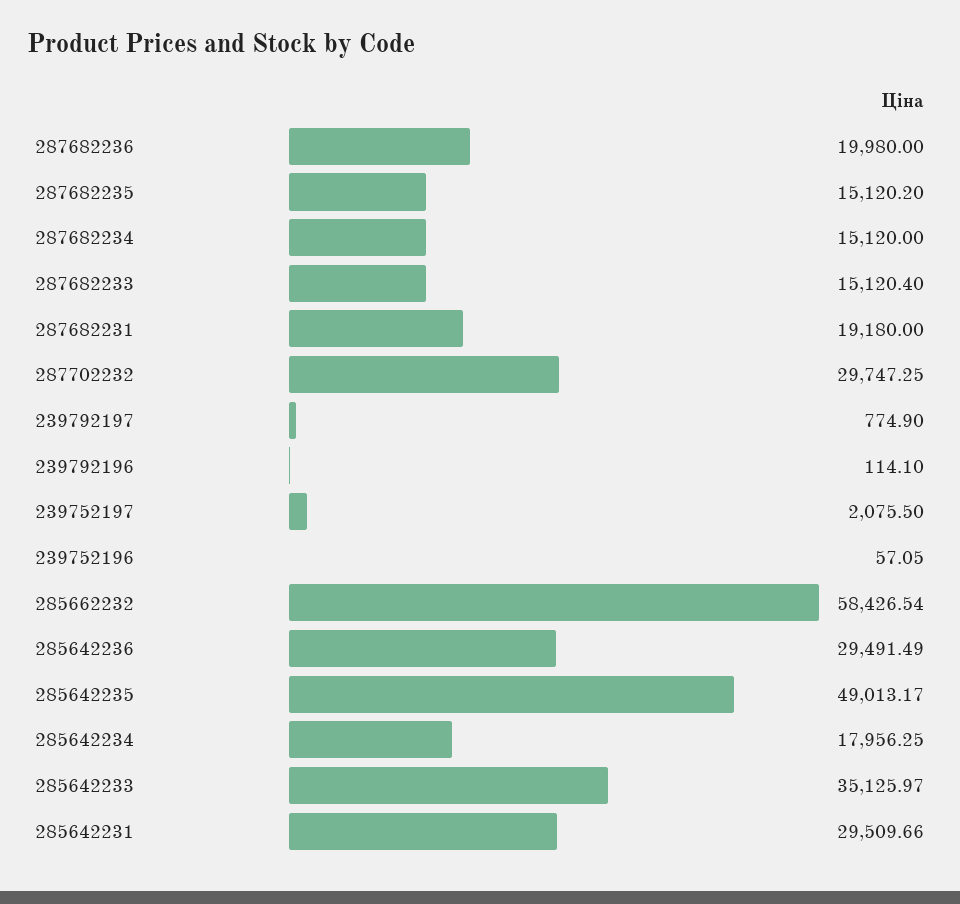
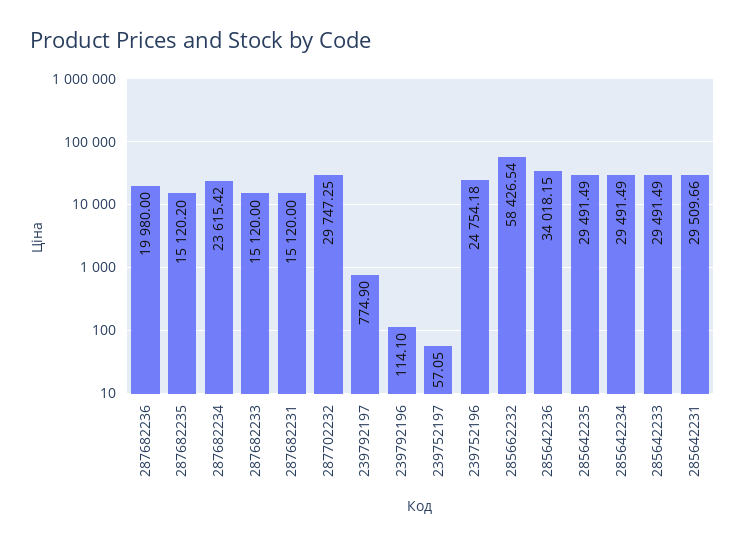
  {
    "287682236": 19980,
    "287682235": 15120.2,
-   "287682234": 15120,
+   "287682234": 23615.42,
-   "287682233": 15120.4,
+   "287682233": 15120,
-   "287682231": 19180,
+   "287682231": 15120,
    "287702232": 29747.25,
    "239792197": 774.9,
    "239792196": 114.1,
-   "239752197": 2075.5,
+   "239752197": 57.05,
-   "239752196": 57.05,
+   "239752196": 24754.18,
    "285662232": 58426.54,
-   "285642236": 29491.49,
+   "285642236": 34018.15,
-   "285642235": 49013.17,
+   "285642235": 29491.49,
-   "285642234": 17956.25,
+   "285642234": 29491.49,
-   "285642233": 35125.97,
+   "285642233": 29491.49,
    "285642231": 29509.66
  }

